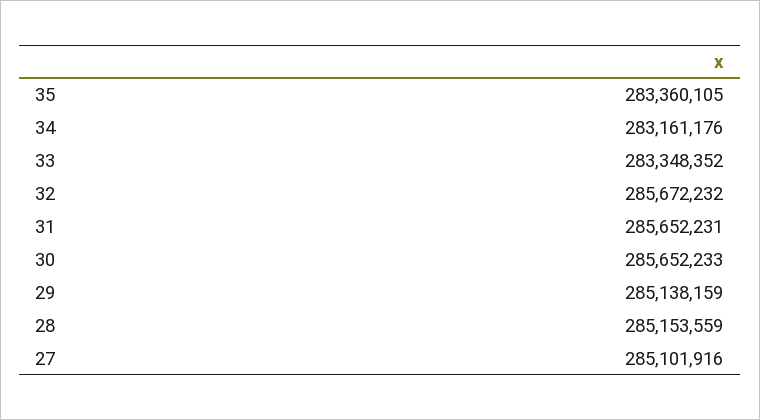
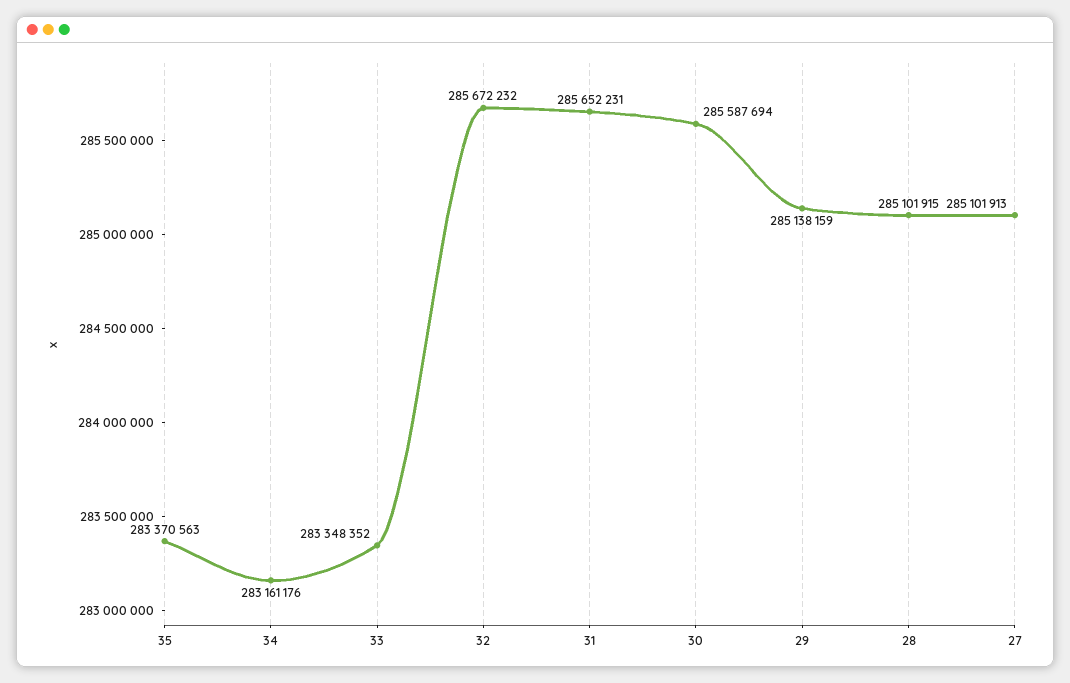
  {
-   "35": 283360105,
+   "35": 283370563,
    "34": 283161176,
    "33": 283348352,
    "32": 285672232,
    "31": 285652231,
-   "30": 285652233,
+   "30": 285587694,
    "29": 285138159,
-   "28": 285153559,
+   "28": 285101915,
-   "27": 285101916
+   "27": 285101913
  }

